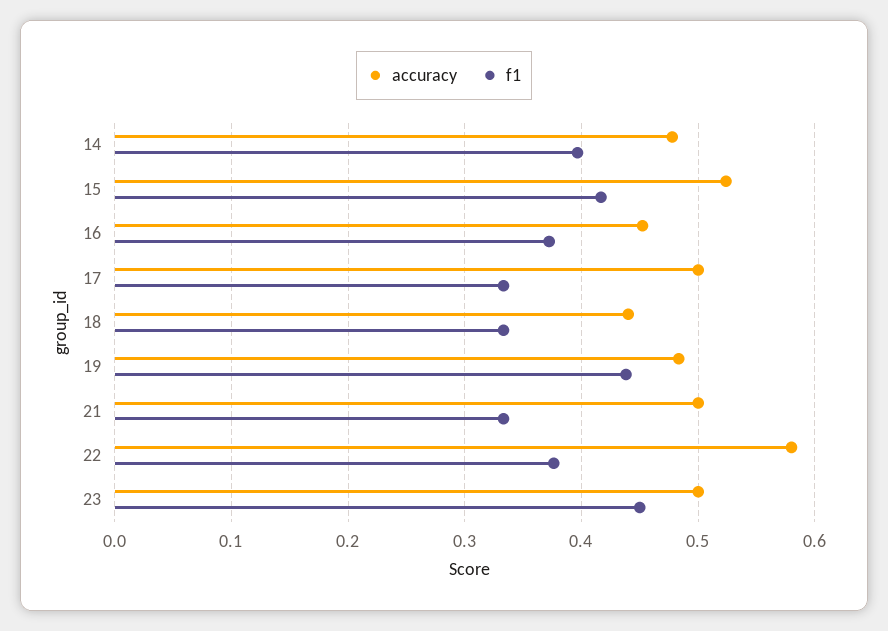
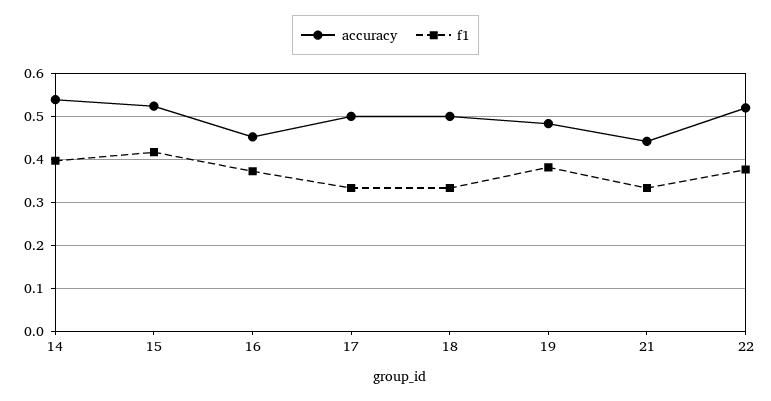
  {
    "accuracy": {
-     "14": 0.48,
+     "14": 0.54,
      "15": 0.52,
      "16": 0.45,
      "17": 0.5,
-     "18": 0.44,
+     "18": 0.5,
      "19": 0.48,
-     "21": 0.5,
+     "21": 0.44,
-     "22": 0.58,
+     "22": 0.52
-     "23": 0.5
    },
    "f1": {
      "14": 0.4,
      "15": 0.42,
      "16": 0.37,
      "17": 0.33,
      "18": 0.33,
-     "19": 0.44,
+     "19": 0.38,
      "21": 0.33,
-     "22": 0.38,
+     "22": 0.38
-     "23": 0.45
    }
  }

